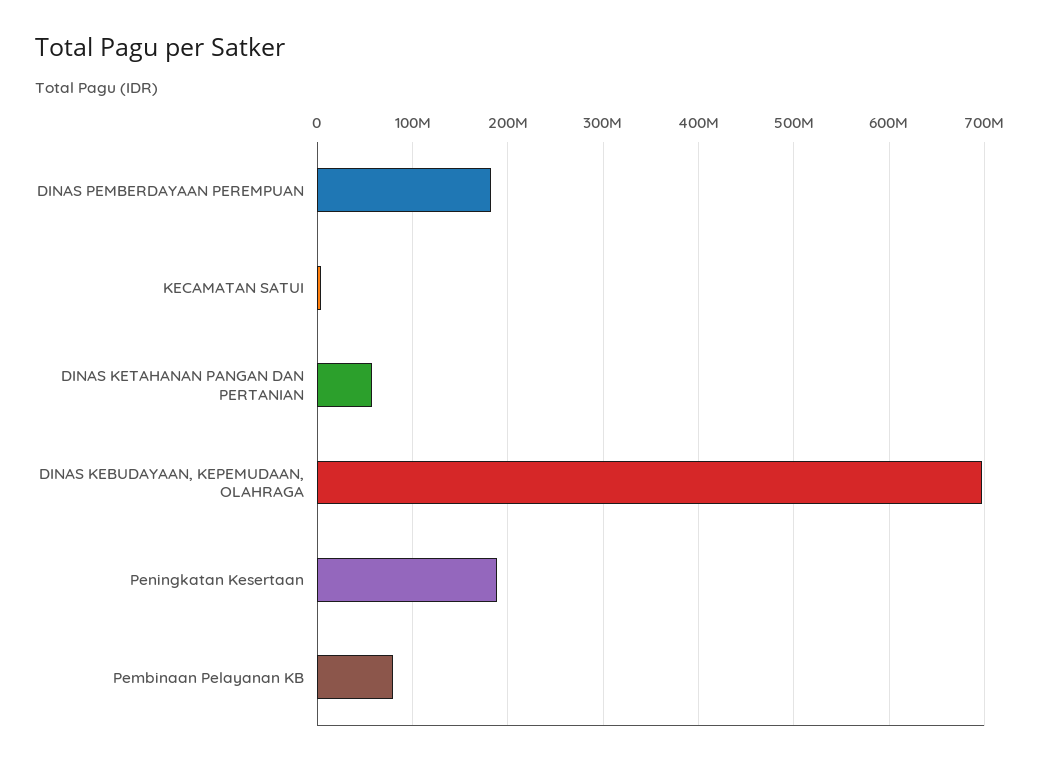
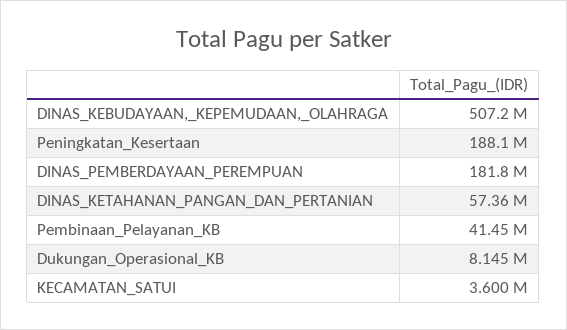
  {
    "DINAS PEMBERDAYAAN PEREMPUAN": 181800000,
    "KECAMATAN SATUI": 3600000,
    "DINAS KETAHANAN PANGAN DAN PERTANIAN": 57360000,
-   "DINAS KEBUDAYAAN, KEPEMUDAAN, OLAHRAGA": 700000000,
+   "DINAS KEBUDAYAAN, KEPEMUDAAN, OLAHRAGA": 507200000,
    "Peningkatan Kesertaan": 188100000,
-   "Pembinaan Pelayanan KB": 80000000
+   "Pembinaan Pelayanan KB": 41450000,
+   "Dukungan_Operasional_KB": 8145000
  }

